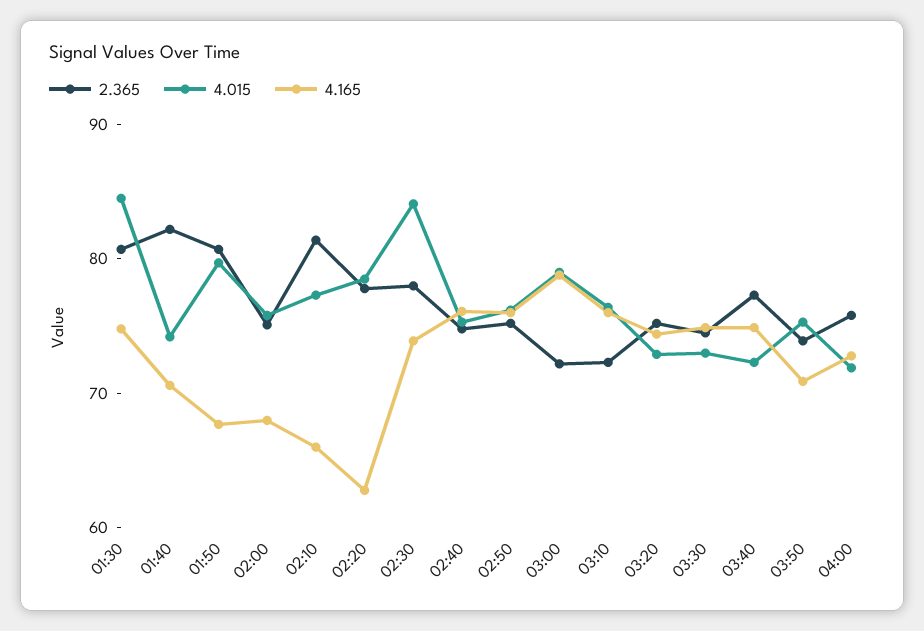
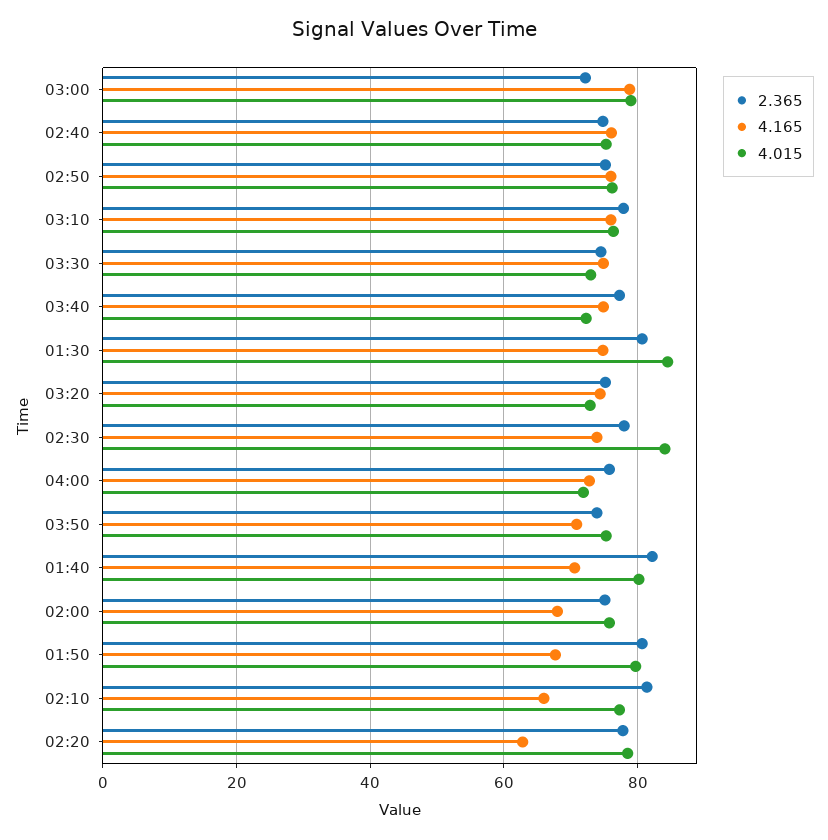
  {
    "2.365": {
      "01:30": 80,
      "01:40": 82,
      "01:50": 80,
      "02:00": 76,
      "02:10": 82,
      "02:20": 78,
      "02:30": 78,
      "02:40": 74,
      "02:50": 76,
      "03:00": 72,
-     "03:10": 72,
+     "03:10": 78,
      "03:20": 76,
      "03:30": 74,
      "03:40": 78,
      "03:50": 74,
      "04:00": 76
    },
    "4.015": {
      "01:30": 84,
-     "01:40": 74,
+     "01:40": 80,
      "01:50": 80,
      "02:00": 76,
      "02:10": 78,
      "02:20": 78,
      "02:30": 84,
      "02:40": 76,
      "02:50": 76,
      "03:00": 80,
      "03:10": 76,
      "03:20": 72,
      "03:30": 74,
      "03:40": 72,
      "03:50": 76,
      "04:00": 72
    },
    "4.165": {
      "01:30": 74,
      "01:40": 70,
      "01:50": 68,
      "02:00": 68,
      "02:10": 66,
      "02:20": 62,
      "02:30": 74,
      "02:40": 76,
      "02:50": 76,
      "03:00": 78,
      "03:10": 76,
      "03:20": 74,
      "03:30": 74,
      "03:40": 74,
      "03:50": 70,
      "04:00": 72
    }
  }

